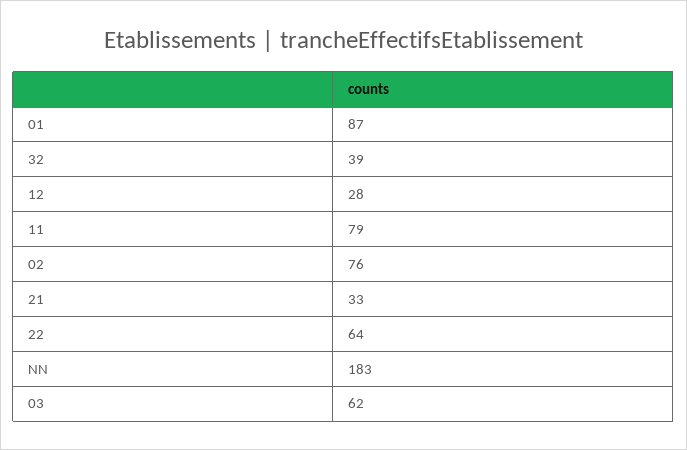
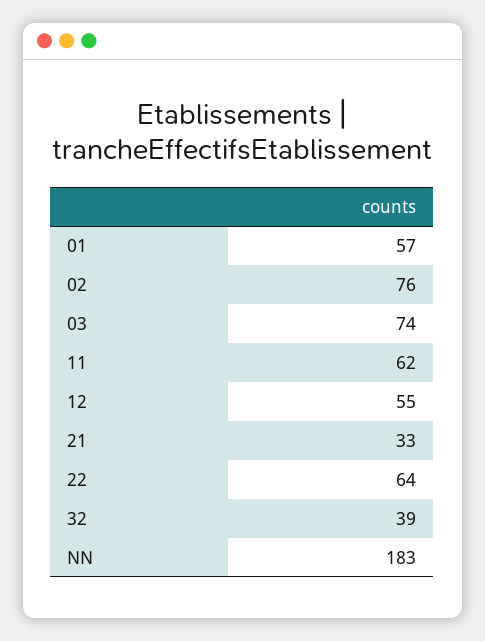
  {
-   "01": 87,
+   "01": 57,
    "32": 39,
-   "12": 28,
+   "12": 55,
-   "11": 79,
+   "11": 62,
    "02": 76,
    "21": 33,
    "22": 64,
    "NN": 183,
-   "03": 62
+   "03": 74
  }

